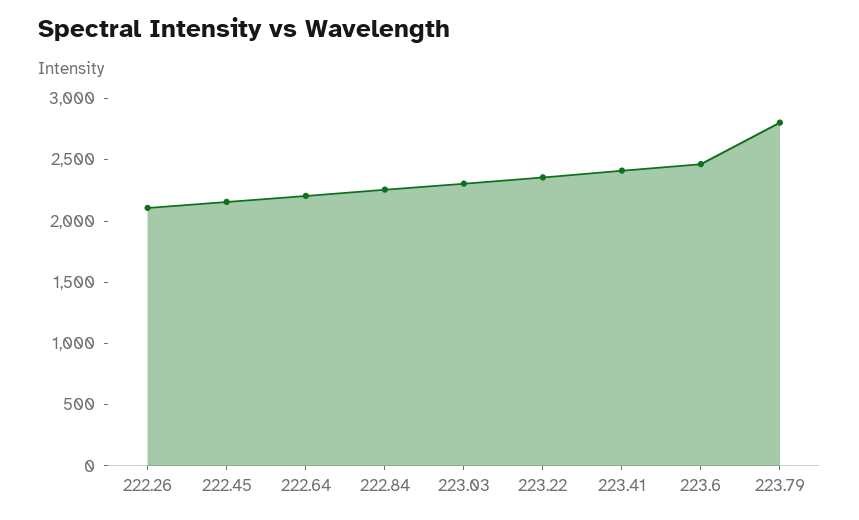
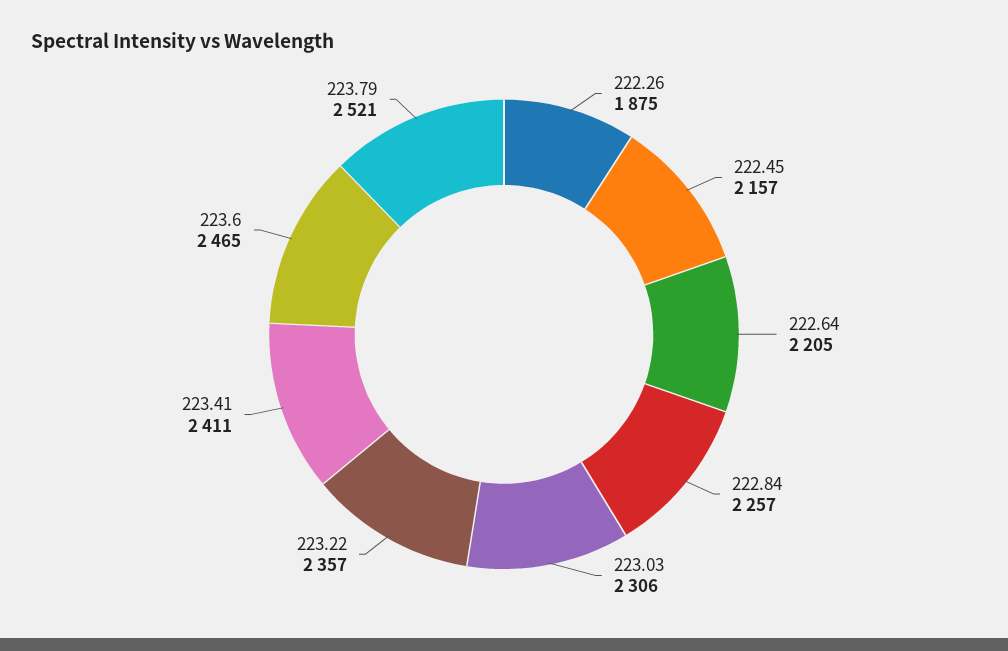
  {
-   "222.26": 2100,
+   "222.26": 1875,
    "222.45": 2157,
    "222.64": 2205,
    "222.84": 2257,
    "223.03": 2306,
    "223.22": 2357,
    "223.41": 2411,
    "223.6": 2465,
-   "223.79": 2800
+   "223.79": 2521
  }

